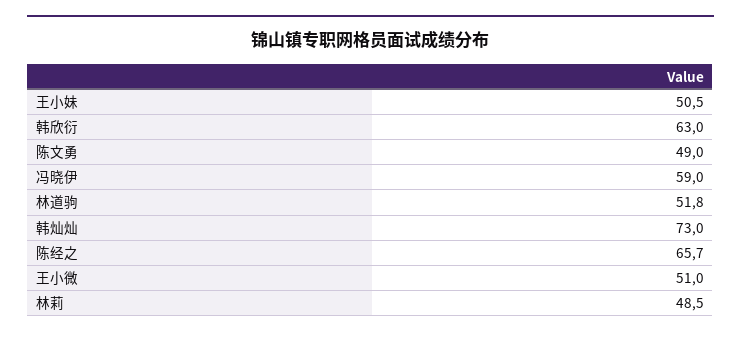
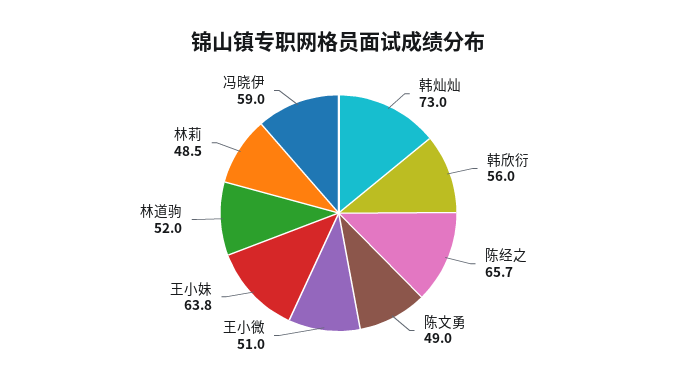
  {
-   "王小妹": 50.5,
+   "王小妹": 63.8,
-   "韩欣衍": 63,
+   "韩欣衍": 56,
    "陈文勇": 49,
    "冯晓伊": 59,
-   "林道驹": 51.8,
+   "林道驹": 52,
    "韩灿灿": 73,
    "陈经之": 65.7,
    "王小微": 51,
    "林莉": 48.5
  }

